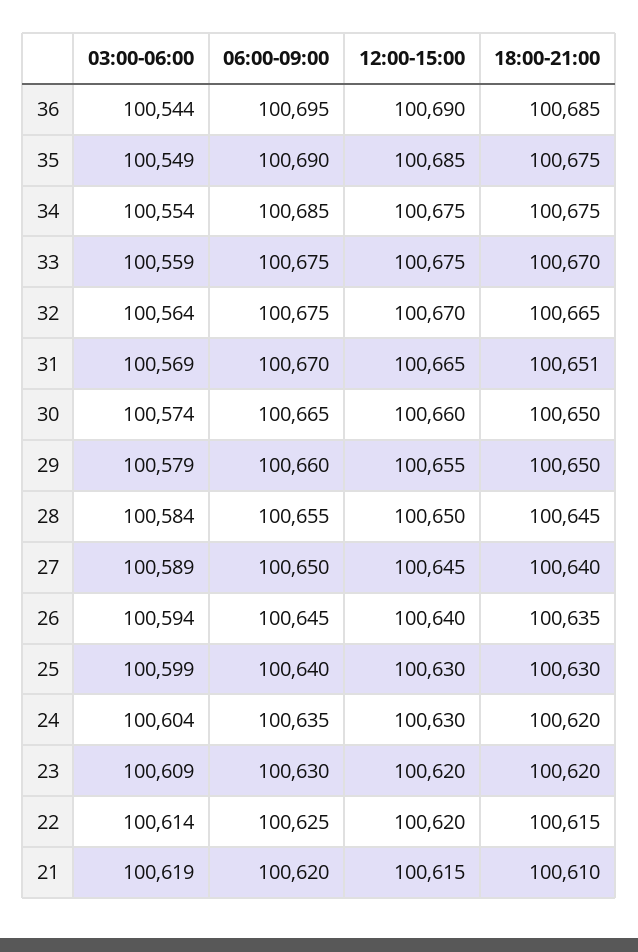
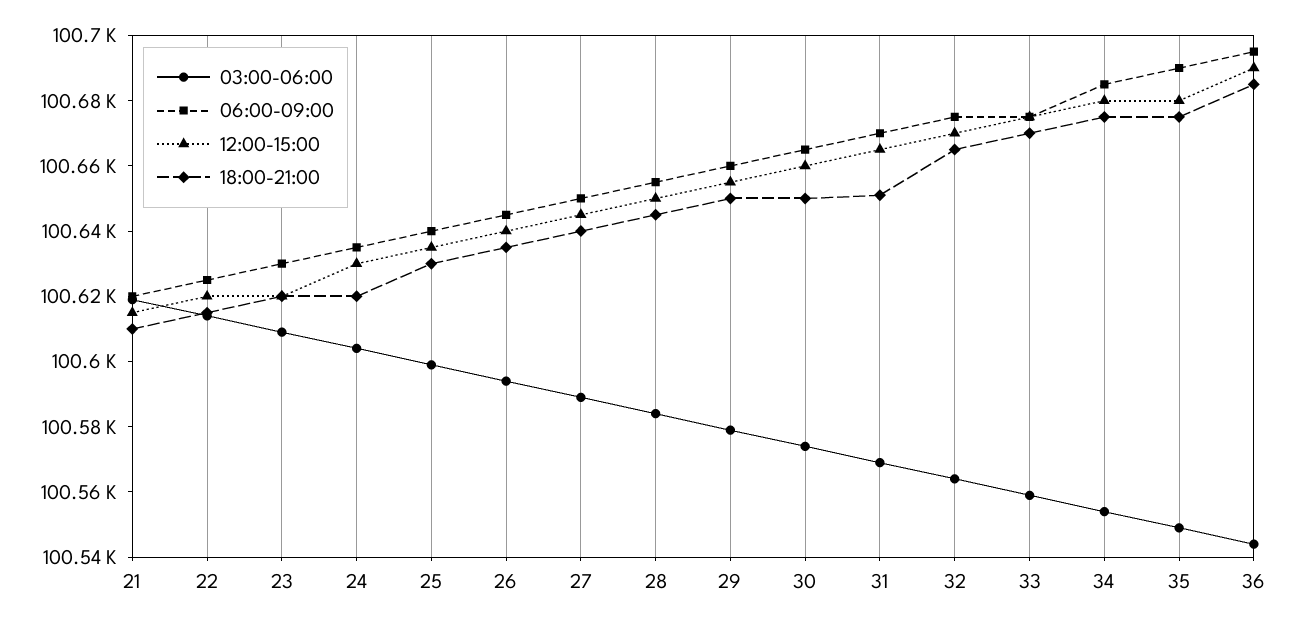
  {
    "03:00-06:00": {
      "36": 100544,
      "35": 100549,
      "34": 100554,
      "33": 100559,
      "32": 100564,
      "31": 100569,
      "30": 100574,
      "29": 100579,
      "28": 100584,
      "27": 100589,
      "26": 100594,
      "25": 100599,
      "24": 100604,
      "23": 100609,
      "22": 100614,
      "21": 100619
    },
    "06:00-09:00": {
      "36": 100695,
      "35": 100690,
      "34": 100685,
      "33": 100675,
      "32": 100675,
      "31": 100670,
      "30": 100665,
      "29": 100660,
      "28": 100655,
      "27": 100650,
      "26": 100645,
      "25": 100640,
      "24": 100635,
      "23": 100630,
      "22": 100625,
      "21": 100620
    },
    "12:00-15:00": {
      "36": 100690,
-     "35": 100685,
+     "35": 100680,
-     "34": 100675,
+     "34": 100680,
      "33": 100675,
      "32": 100670,
      "31": 100665,
      "30": 100660,
      "29": 100655,
      "28": 100650,
      "27": 100645,
      "26": 100640,
-     "25": 100630,
+     "25": 100635,
      "24": 100630,
      "23": 100620,
      "22": 100620,
      "21": 100615
    },
    "18:00-21:00": {
      "36": 100685,
      "35": 100675,
      "34": 100675,
      "33": 100670,
      "32": 100665,
      "31": 100651,
      "30": 100650,
      "29": 100650,
      "28": 100645,
      "27": 100640,
      "26": 100635,
      "25": 100630,
      "24": 100620,
      "23": 100620,
      "22": 100615,
      "21": 100610
    }
  }

